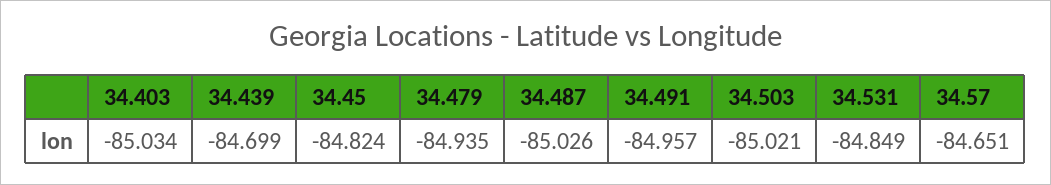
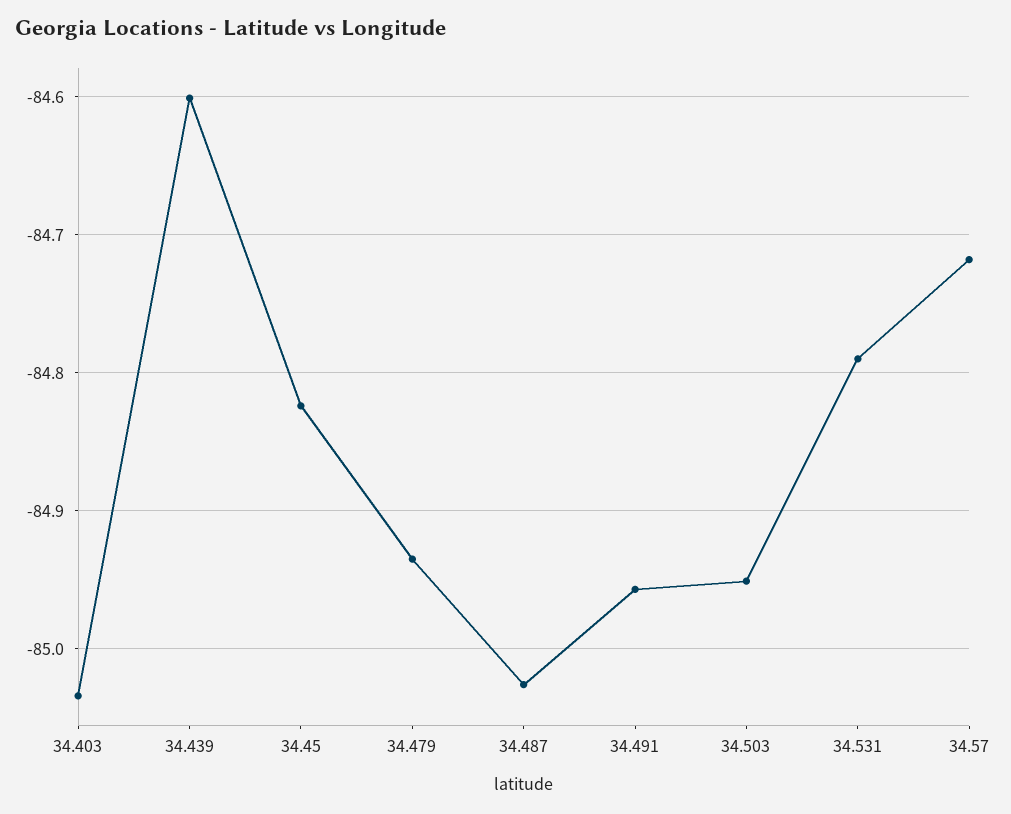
  {
    "34.403": -85.034,
-   "34.439": -84.699,
+   "34.439": -84.6,
    "34.45": -84.824,
    "34.479": -84.935,
    "34.487": -85.026,
    "34.491": -84.957,
-   "34.503": -85.021,
+   "34.503": -84.95,
-   "34.531": -84.849,
+   "34.531": -84.79,
-   "34.57": -84.651
+   "34.57": -84.72
  }

